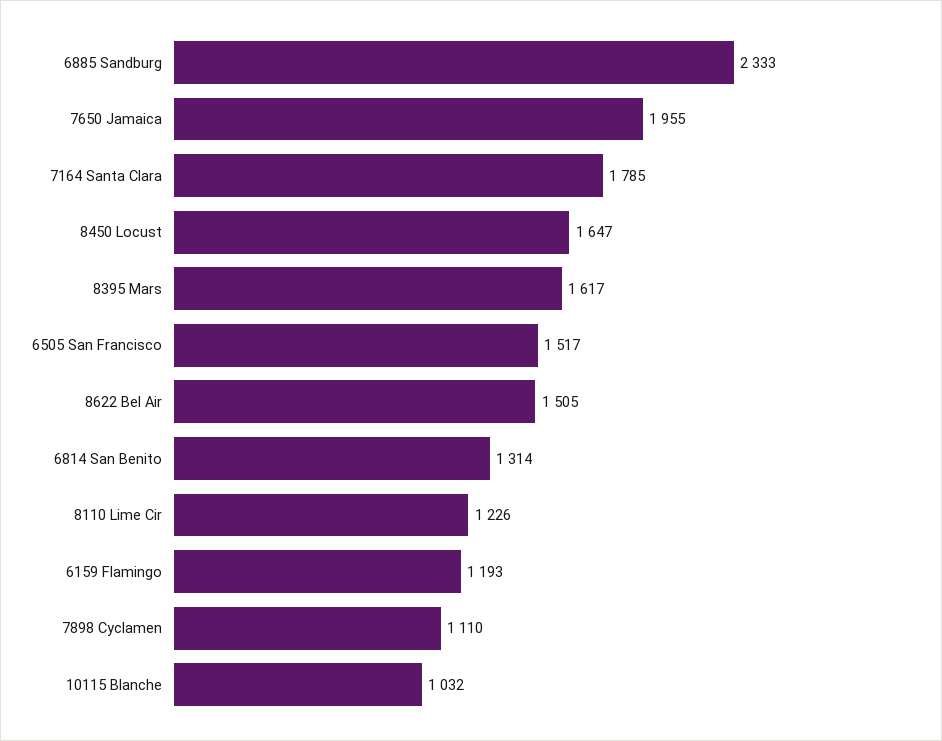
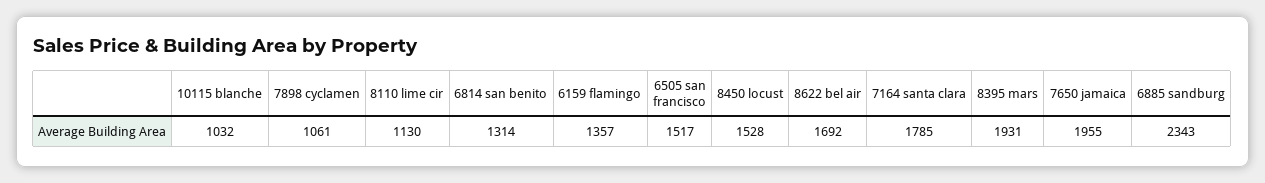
  {
-   "6885 Sandburg": 2333,
+   "6885 Sandburg": 2343,
    "7650 Jamaica": 1955,
    "7164 Santa Clara": 1785,
-   "8450 Locust": 1647,
+   "8450 Locust": 1528,
-   "8395 Mars": 1617,
+   "8395 Mars": 1931,
    "6505 San Francisco": 1517,
-   "8622 Bel Air": 1505,
+   "8622 Bel Air": 1692,
    "6814 San Benito": 1314,
-   "8110 Lime Cir": 1226,
+   "8110 Lime Cir": 1130,
-   "6159 Flamingo": 1193,
+   "6159 Flamingo": 1357,
-   "7898 Cyclamen": 1110,
+   "7898 Cyclamen": 1061,
    "10115 Blanche": 1032
  }

